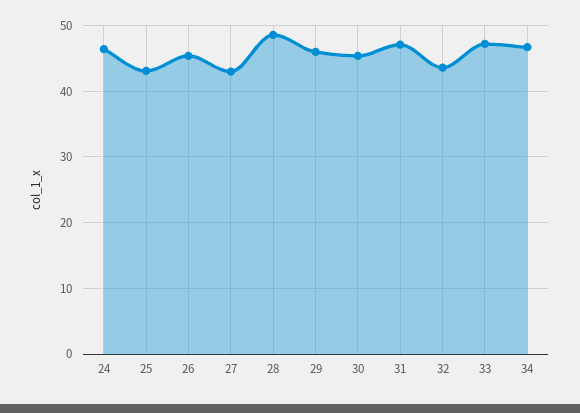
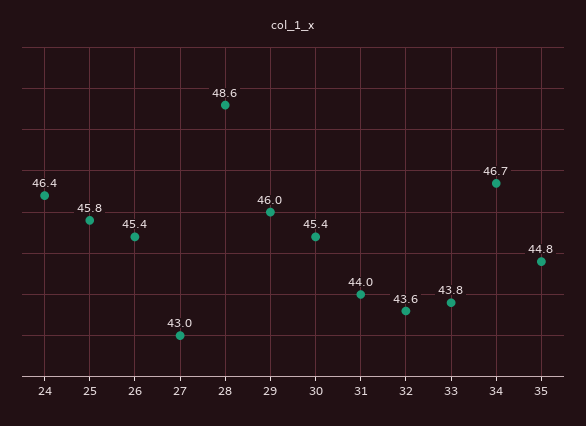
  {
    "24": 46.4,
-   "25": 43,
+   "25": 45.8,
    "26": 45.4,
    "27": 43,
    "28": 48.6,
    "29": 46,
    "30": 45.4,
-   "31": 47,
+   "31": 44,
    "32": 43.6,
-   "33": 47,
+   "33": 43.8,
-   "34": 46.7
+   "34": 46.7,
+   "35": 44.8
  }

